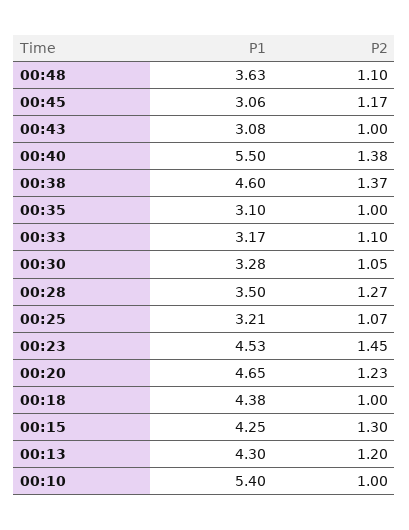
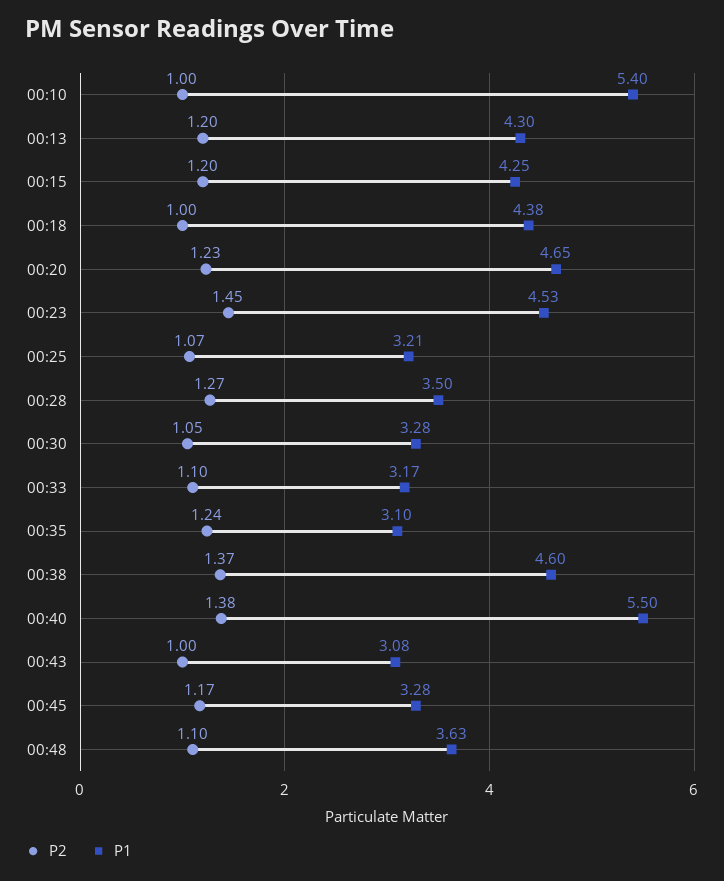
  {
    "P1": {
      "00:48": 3.63,
-     "00:45": 3.06,
+     "00:45": 3.28,
      "00:43": 3.08,
      "00:40": 5.5,
      "00:38": 4.6,
      "00:35": 3.1,
      "00:33": 3.17,
      "00:30": 3.28,
      "00:28": 3.5,
      "00:25": 3.21,
      "00:23": 4.53,
      "00:20": 4.65,
      "00:18": 4.38,
      "00:15": 4.25,
      "00:13": 4.3,
      "00:10": 5.4
    },
    "P2": {
      "00:48": 1.1,
      "00:45": 1.17,
      "00:43": 1,
      "00:40": 1.38,
      "00:38": 1.37,
-     "00:35": 1,
+     "00:35": 1.24,
      "00:33": 1.1,
      "00:30": 1.05,
      "00:28": 1.27,
      "00:25": 1.07,
      "00:23": 1.45,
      "00:20": 1.23,
      "00:18": 1,
-     "00:15": 1.3,
+     "00:15": 1.2,
      "00:13": 1.2,
      "00:10": 1
    }
  }

